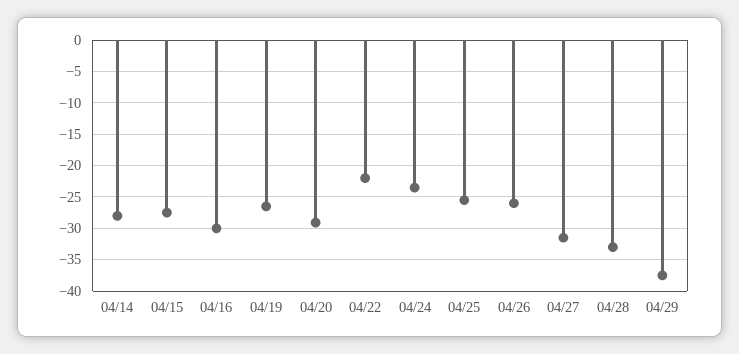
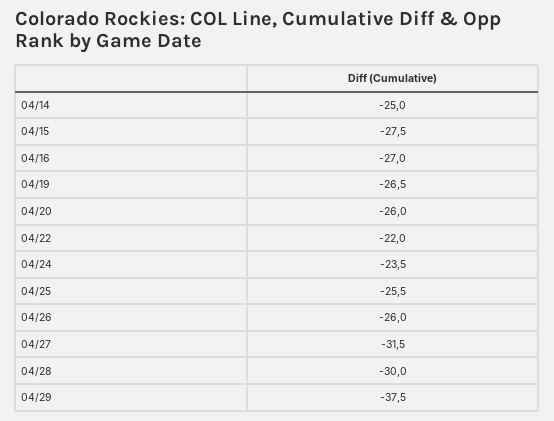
  {
-   "04/14": -28,
+   "04/14": -25,
    "04/15": -27.5,
-   "04/16": -30,
+   "04/16": -27,
    "04/19": -26.5,
-   "04/20": -29,
+   "04/20": -26,
    "04/22": -22,
    "04/24": -23.5,
    "04/25": -25.5,
    "04/26": -26,
    "04/27": -31.5,
-   "04/28": -33,
+   "04/28": -30,
    "04/29": -37.5
  }

